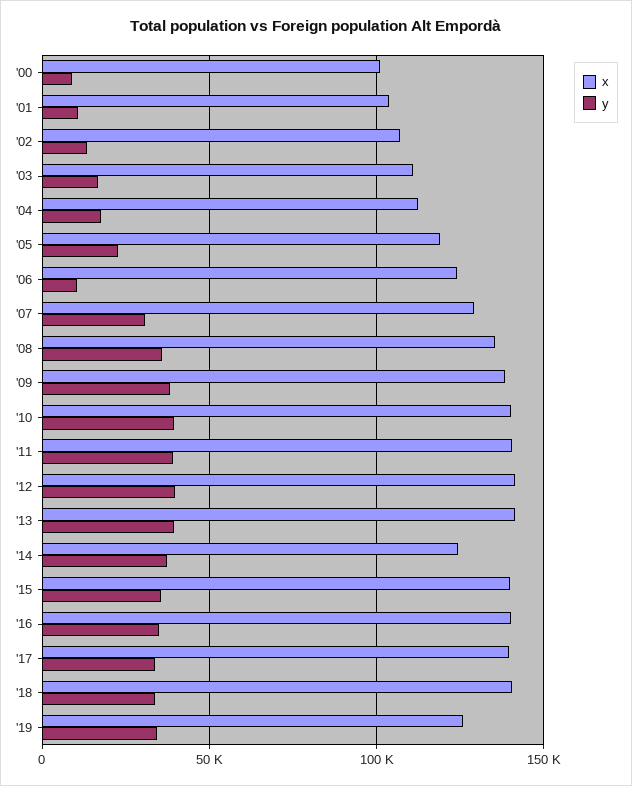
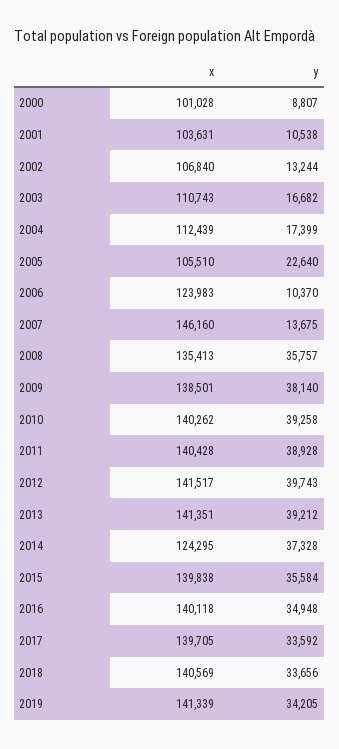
  {
    "x": {
      "'00": 101028,
      "'01": 103631,
      "'02": 106840,
      "'03": 110743,
      "'04": 112439,
-     "'05": 120000,
+     "'05": 105510,
      "'06": 123983,
-     "'07": 130000,
+     "'07": 146160,
      "'08": 135413,
      "'09": 138501,
      "'10": 140262,
      "'11": 140428,
      "'12": 141517,
      "'13": 141351,
      "'14": 124295,
      "'15": 139838,
      "'16": 140118,
      "'17": 139705,
      "'18": 140569,
-     "'19": 125000
+     "'19": 141339
    },
    "y": {
      "'00": 8807,
      "'01": 10538,
      "'02": 13244,
      "'03": 16682,
      "'04": 17399,
      "'05": 22640,
      "'06": 10370,
-     "'07": 30000,
+     "'07": 13675,
      "'08": 35757,
      "'09": 38140,
      "'10": 39258,
      "'11": 38928,
      "'12": 39743,
      "'13": 39212,
      "'14": 37328,
      "'15": 35584,
      "'16": 34948,
      "'17": 33592,
      "'18": 33656,
      "'19": 34205
    }
  }

